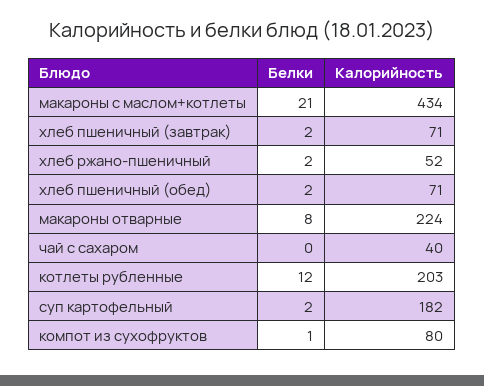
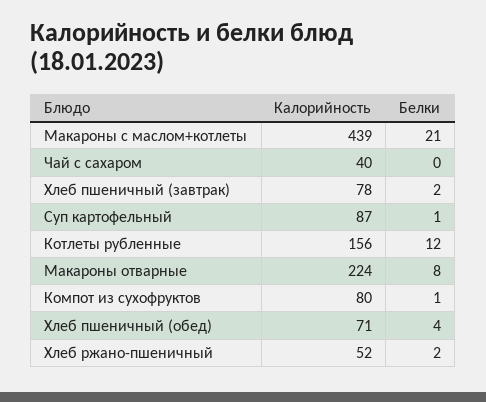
  {
    "Белки": {
      "макароны с маслом+котлеты": 21,
      "хлеб пшеничный (завтрак)": 2,
      "хлеб ржано-пшеничный": 2,
-     "хлеб пшеничный (обед)": 2,
+     "хлеб пшеничный (обед)": 4,
      "макароны отварные": 8,
      "чай с сахаром": 0,
      "котлеты рубленные": 12,
-     "суп картофельный": 2,
+     "суп картофельный": 1,
      "компот из сухофруктов": 1
    },
    "Калорийность": {
-     "макароны с маслом+котлеты": 434,
+     "макароны с маслом+котлеты": 439,
-     "хлеб пшеничный (завтрак)": 71,
+     "хлеб пшеничный (завтрак)": 78,
      "хлеб ржано-пшеничный": 52,
      "хлеб пшеничный (обед)": 71,
      "макароны отварные": 224,
      "чай с сахаром": 40,
-     "котлеты рубленные": 203,
+     "котлеты рубленные": 156,
-     "суп картофельный": 182,
+     "суп картофельный": 87,
      "компот из сухофруктов": 80
    }
  }

